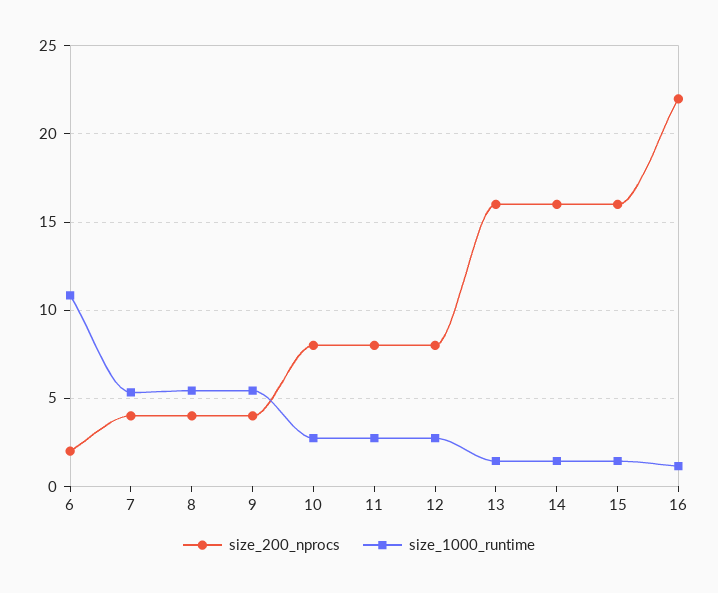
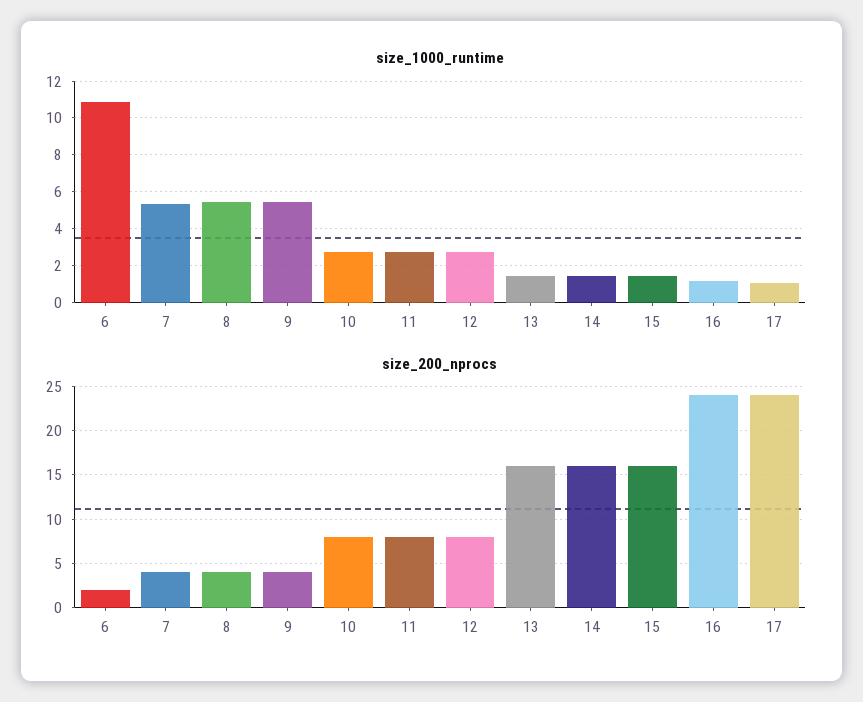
  {
    "size_200_nprocs": {
      "6": 2,
      "7": 4,
      "8": 4,
      "9": 4,
      "10": 8,
      "11": 8,
      "12": 8,
      "13": 16,
      "14": 16,
      "15": 16,
-     "16": 22
+     "16": 24,
+     "17": 24
    },
    "size_1000_runtime": {
      "6": 11,
      "7": 5.5,
      "8": 5.5,
      "9": 5.5,
      "10": 2.5,
      "11": 2.5,
      "12": 2.5,
      "13": 1.5,
      "14": 1.5,
      "15": 1.5,
-     "16": 1
+     "16": 1,
+     "17": 1
    }
  }

